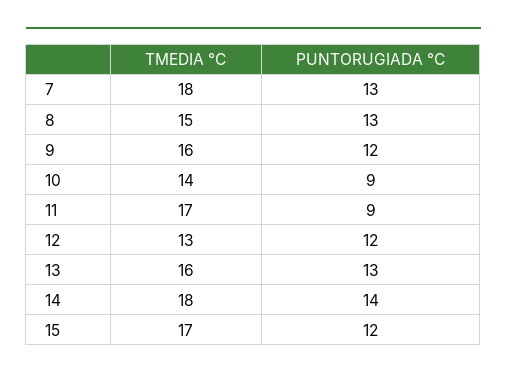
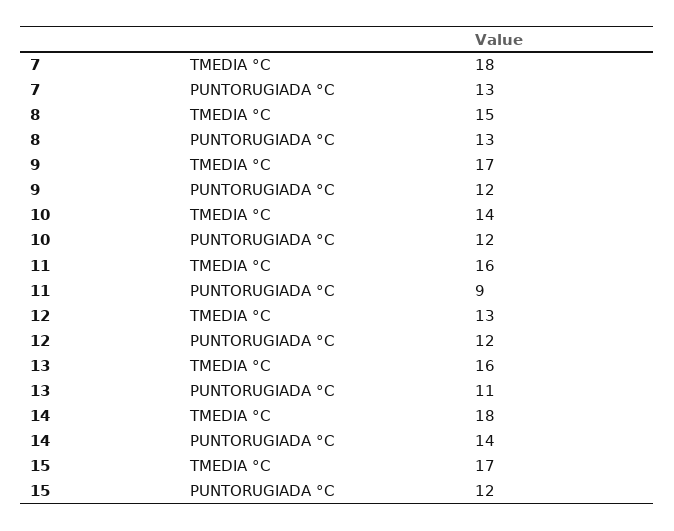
  {
    "TMEDIA °C": {
      "7": 18,
      "8": 15,
-     "9": 16,
+     "9": 17,
      "10": 14,
-     "11": 17,
+     "11": 16,
      "12": 13,
      "13": 16,
      "14": 18,
      "15": 17
    },
    "PUNTORUGIADA °C": {
      "7": 13,
      "8": 13,
      "9": 12,
-     "10": 9,
+     "10": 12,
      "11": 9,
      "12": 12,
-     "13": 13,
+     "13": 11,
      "14": 14,
      "15": 12
    }
  }

